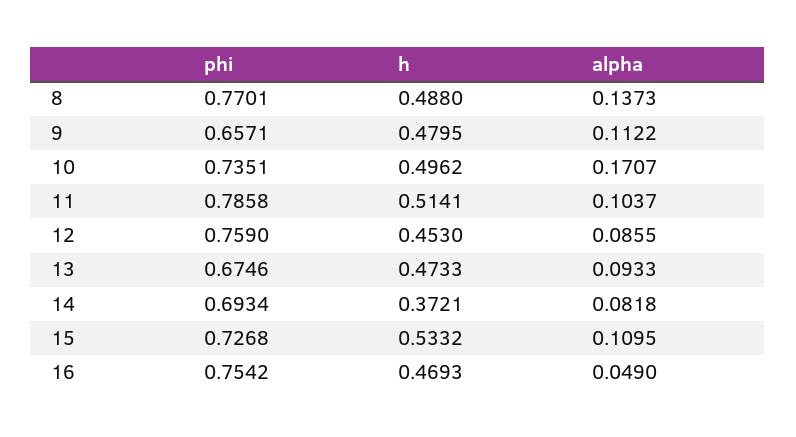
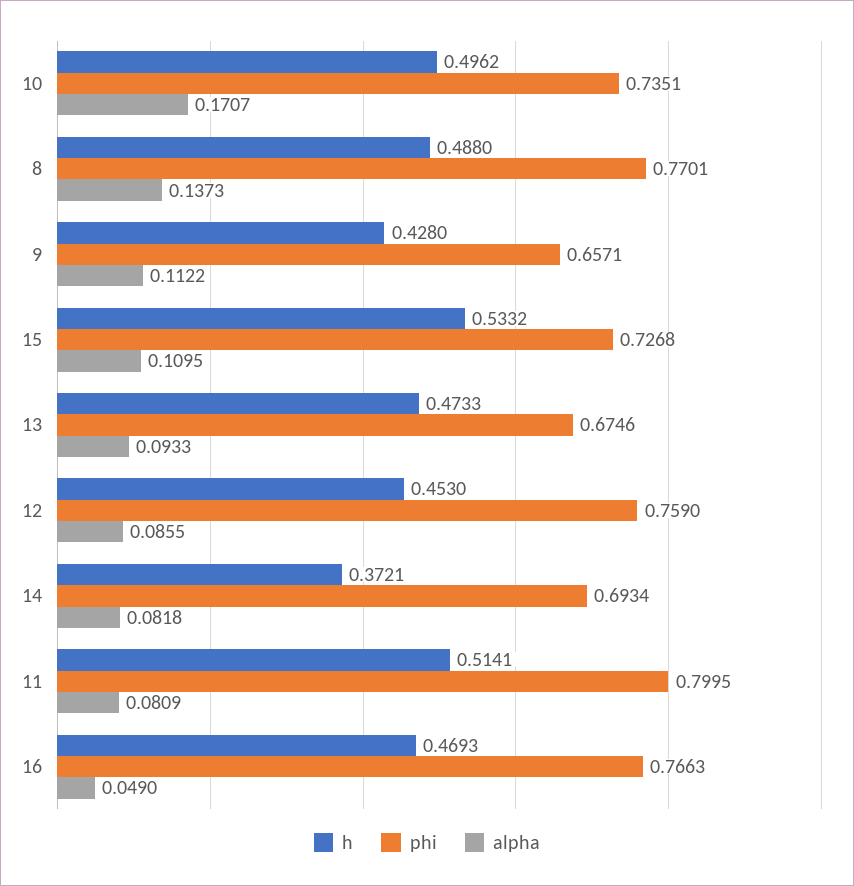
  {
    "phi": {
      "8": 0.7701,
      "9": 0.6571,
      "10": 0.7351,
-     "11": 0.7858,
+     "11": 0.7995,
      "12": 0.759,
      "13": 0.6746,
      "14": 0.6934,
      "15": 0.7268,
-     "16": 0.7542
+     "16": 0.7663
    },
    "h": {
      "8": 0.488,
-     "9": 0.4795,
+     "9": 0.428,
      "10": 0.4962,
      "11": 0.5141,
      "12": 0.453,
      "13": 0.4733,
      "14": 0.3721,
      "15": 0.5332,
      "16": 0.4693
    },
    "alpha": {
      "8": 0.1373,
      "9": 0.1122,
      "10": 0.1707,
-     "11": 0.1037,
+     "11": 0.0809,
      "12": 0.0855,
      "13": 0.0933,
      "14": 0.0818,
      "15": 0.1095,
      "16": 0.049
    }
  }

